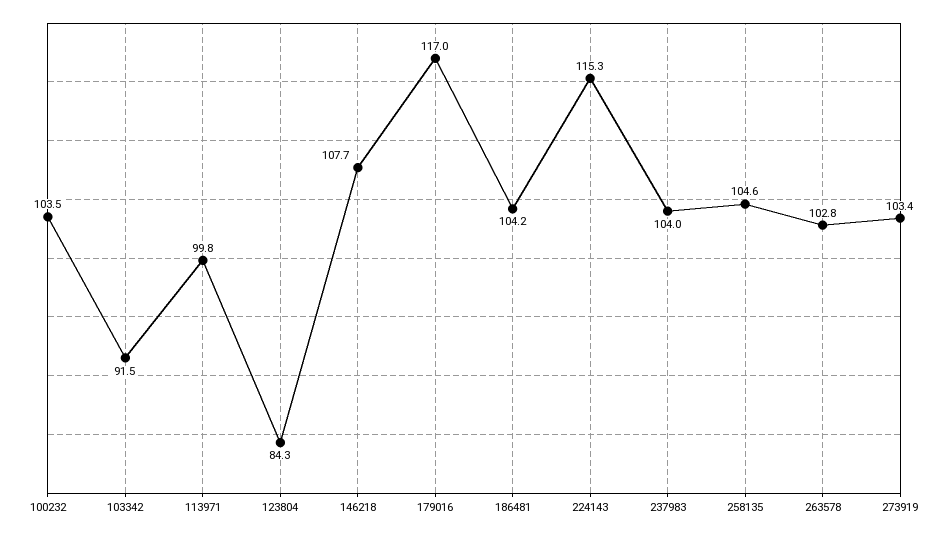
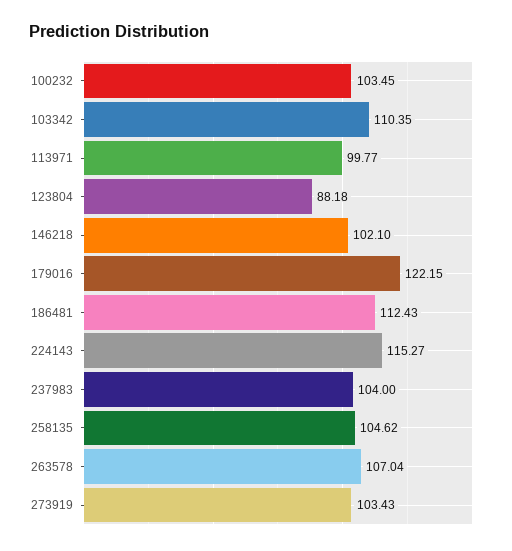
  {
    "100232": 103.45,
-   "103342": 91.5,
+   "103342": 110.35,
    "113971": 99.77,
-   "123804": 84.3,
+   "123804": 88.18,
-   "146218": 107.7,
+   "146218": 102.1,
-   "179016": 117,
+   "179016": 122.15,
-   "186481": 104.2,
+   "186481": 112.43,
    "224143": 115.27,
    "237983": 104,
    "258135": 104.62,
-   "263578": 102.8,
+   "263578": 107.04,
    "273919": 103.43
  }

